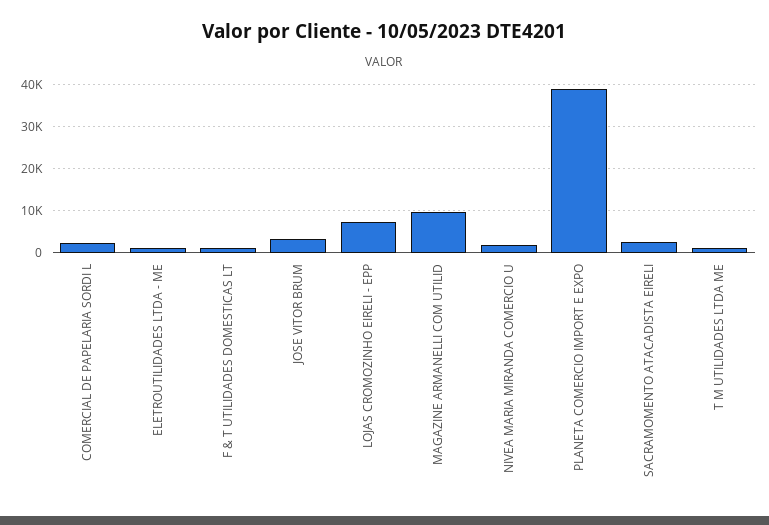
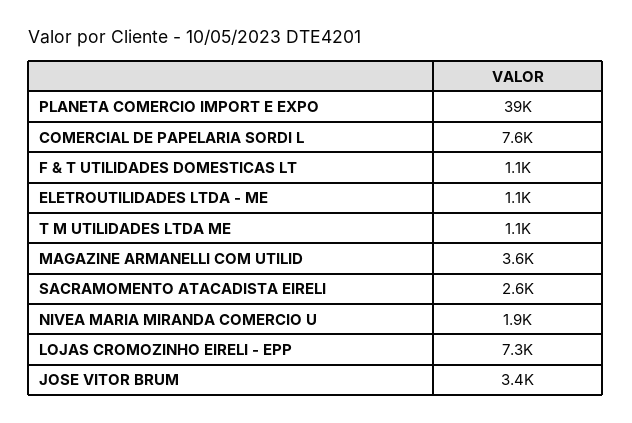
  {
-   "COMERCIAL DE PAPELARIA SORDI L": 2000,
+   "COMERCIAL DE PAPELARIA SORDI L": 7600,
    "ELETROUTILIDADES LTDA - ME": 1100,
    "F & T UTILIDADES DOMESTICAS LT": 1100,
    "JOSE VITOR BRUM": 3400,
    "LOJAS CROMOZINHO EIRELI - EPP": 7300,
-   "MAGAZINE ARMANELLI COM UTILID": 10000,
+   "MAGAZINE ARMANELLI COM UTILID": 3600,
    "NIVEA MARIA MIRANDA COMERCIO U": 1900,
    "PLANETA COMERCIO IMPORT E EXPO": 39000,
    "SACRAMOMENTO ATACADISTA EIRELI": 2600,
    "T M UTILIDADES LTDA ME": 1100
  }

